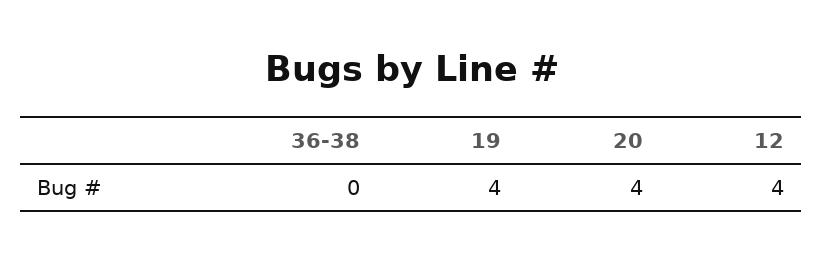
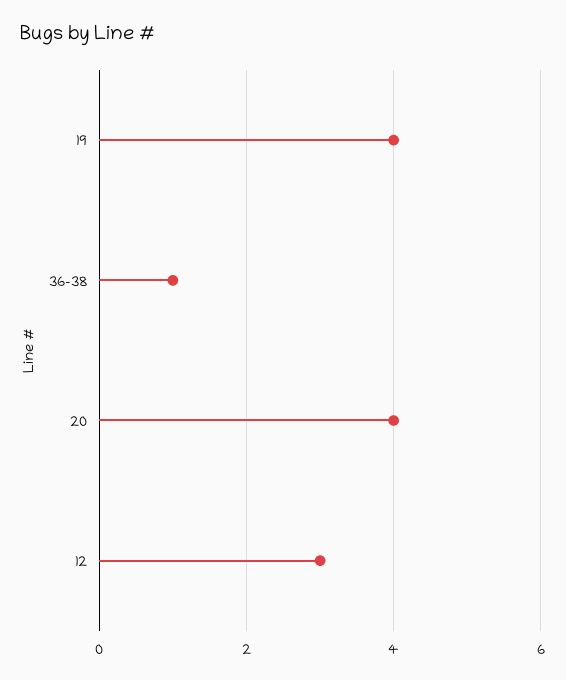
  {
-   "36-38": 0,
+   "36-38": 1,
    "19": 4,
    "20": 4,
-   "12": 4
+   "12": 3
  }

